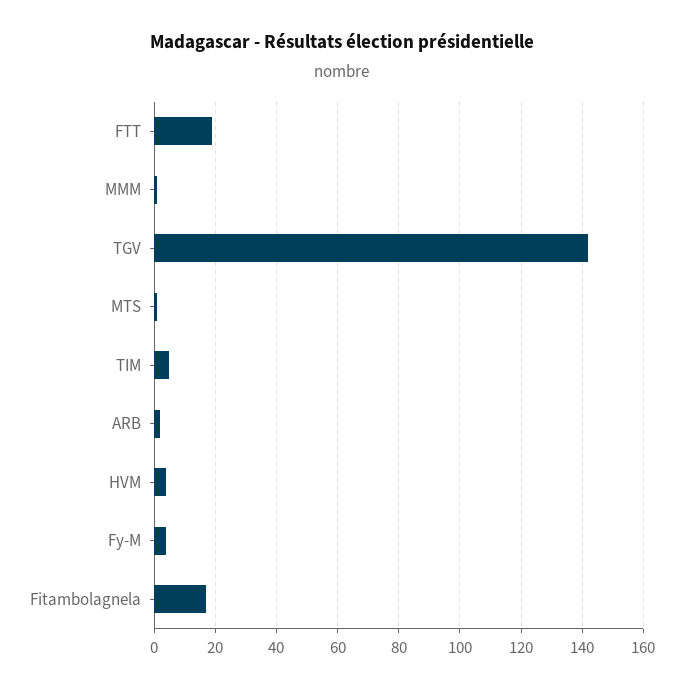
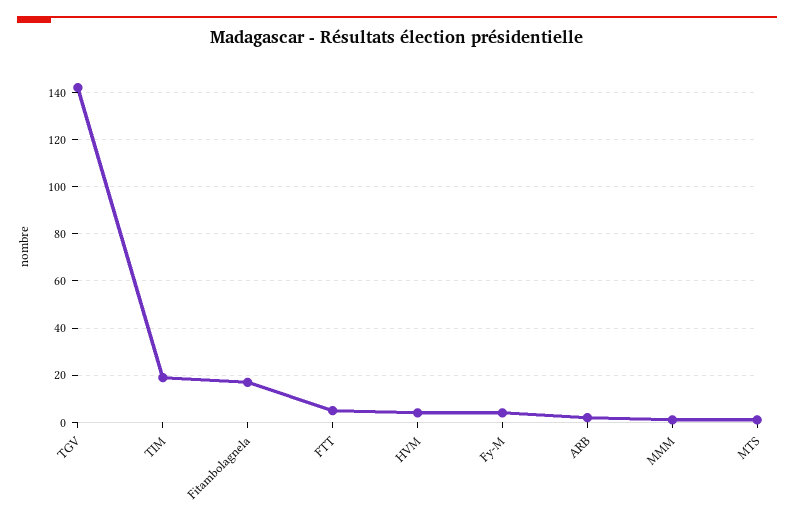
  {
-   "FTT": 20,
+   "FTT": 5,
    "MMM": 0,
    "TGV": 140,
    "MTS": 0,
-   "TIM": 5,
+   "TIM": 20,
    "ARB": 0,
    "HVM": 5,
    "Fy-M": 5,
    "Fitambolagnela": 15
  }

